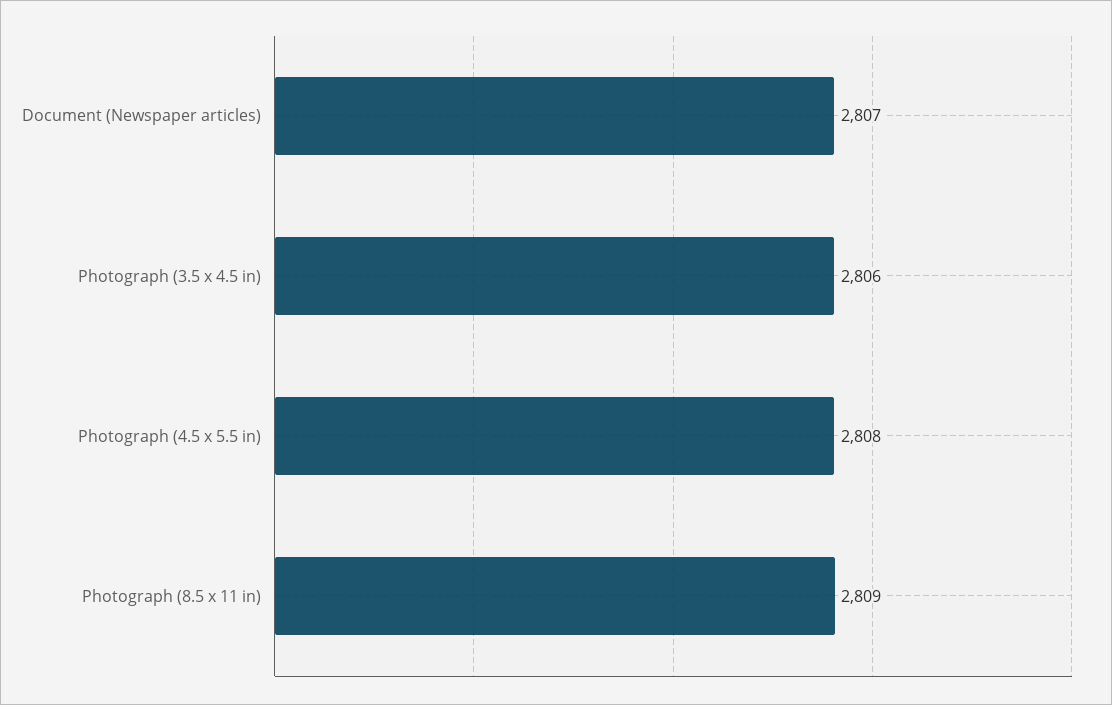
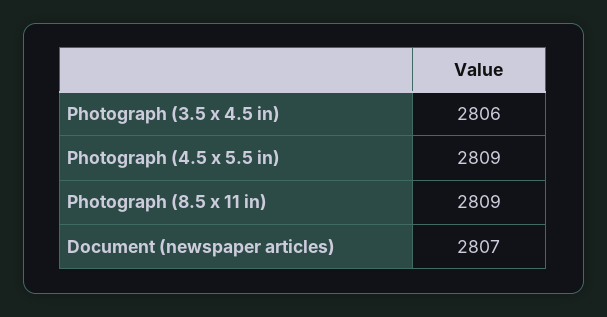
  {
    "Document (Newspaper articles)": 2807,
    "Photograph (3.5 x 4.5 in)": 2806,
-   "Photograph (4.5 x 5.5 in)": 2808,
+   "Photograph (4.5 x 5.5 in)": 2809,
    "Photograph (8.5 x 11 in)": 2809
  }

